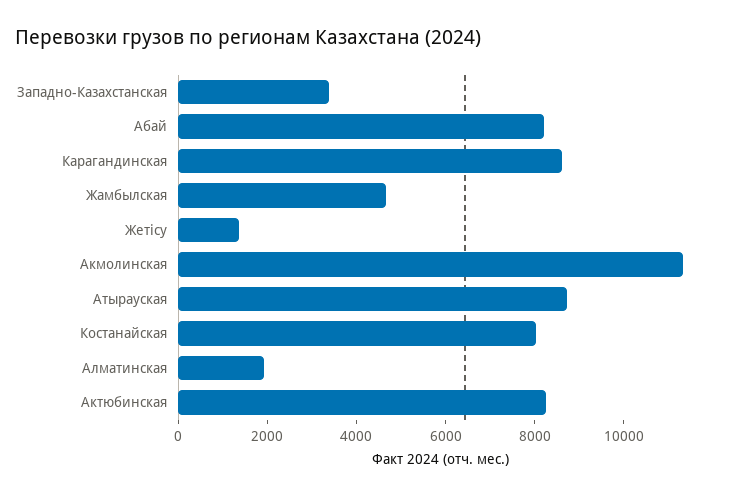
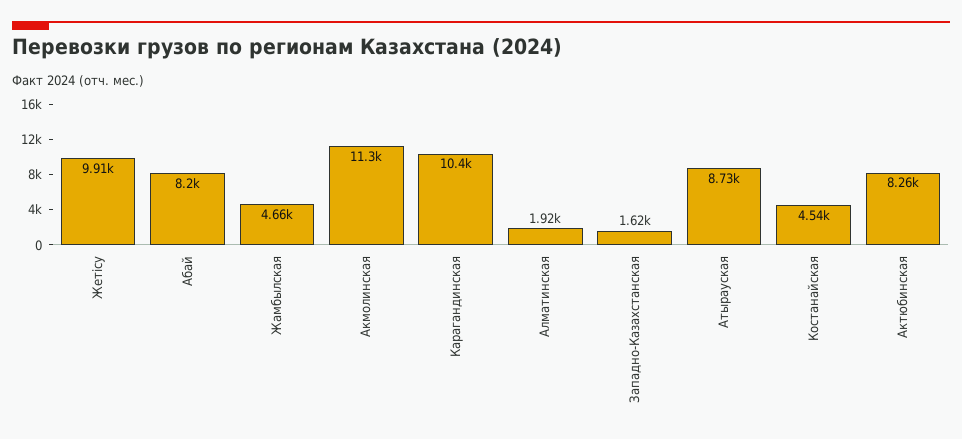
  {
-   "Западно-Казахстанская": 3500,
+   "Западно-Казахстанская": 1620,
    "Абай": 8200,
-   "Карагандинская": 8500,
+   "Карагандинская": 10400,
    "Жамбылская": 4660,
-   "Жетісу": 1500,
+   "Жетісу": 9910,
    "Акмолинская": 11300,
    "Атырауская": 8730,
-   "Костанайская": 8000,
+   "Костанайская": 4540,
    "Алматинская": 1920,
    "Актюбинская": 8260
  }

